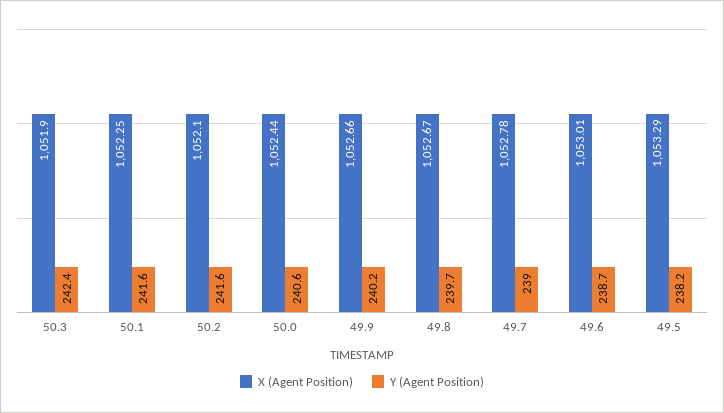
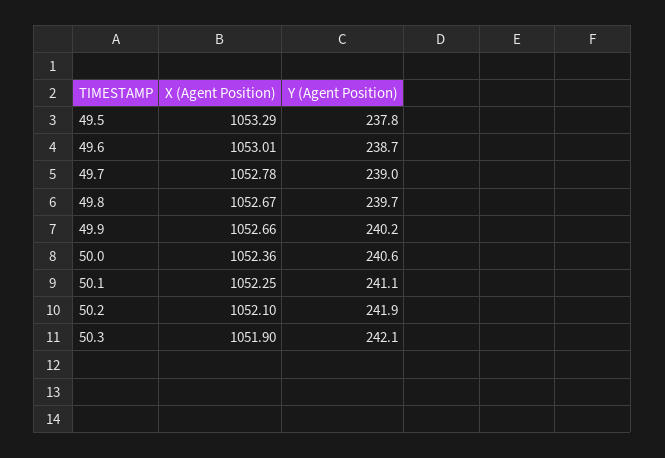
  {
    "X (Agent Position)": {
      "50.3": 1051.9,
      "50.1": 1052.25,
      "50.2": 1052.1,
-     "50.0": 1052.44,
+     "50.0": 1052.36,
      "49.9": 1052.66,
      "49.8": 1052.67,
      "49.7": 1052.78,
      "49.6": 1053.01,
      "49.5": 1053.29
    },
    "Y (Agent Position)": {
-     "50.3": 242.4,
+     "50.3": 242.1,
-     "50.1": 241.6,
+     "50.1": 241.1,
-     "50.2": 241.6,
+     "50.2": 241.9,
      "50.0": 240.6,
      "49.9": 240.2,
      "49.8": 239.7,
      "49.7": 239,
      "49.6": 238.7,
-     "49.5": 238.2
+     "49.5": 237.8
    }
  }

